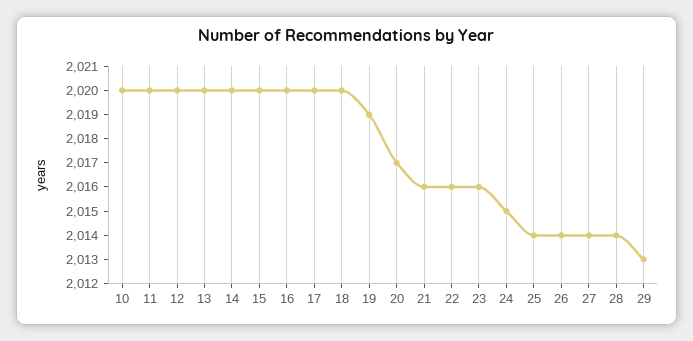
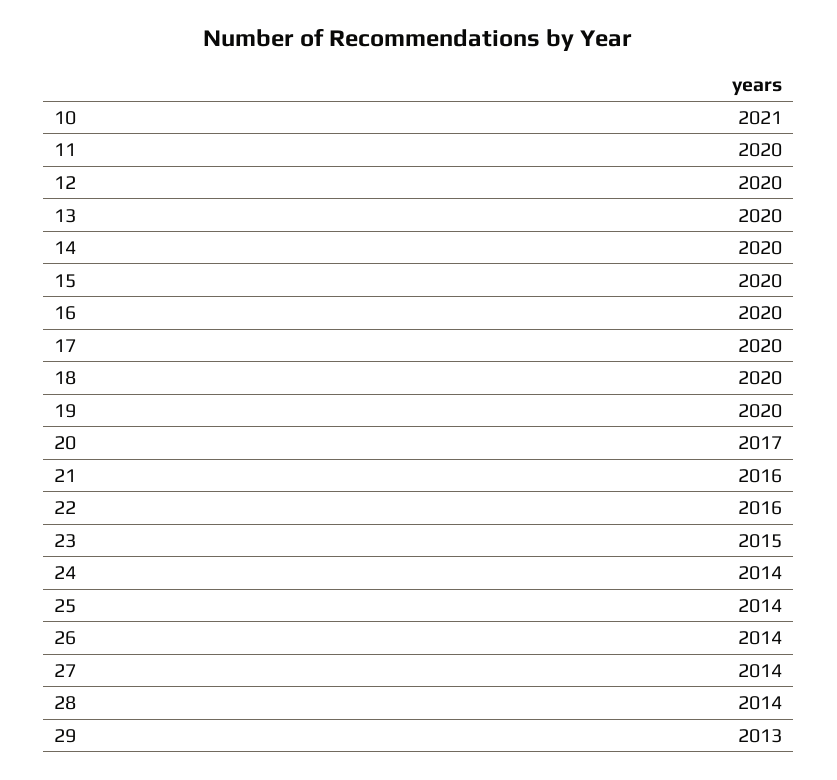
  {
-   "10": 2020,
+   "10": 2021,
    "11": 2020,
    "12": 2020,
    "13": 2020,
    "14": 2020,
    "15": 2020,
    "16": 2020,
    "17": 2020,
    "18": 2020,
-   "19": 2019,
+   "19": 2020,
    "20": 2017,
    "21": 2016,
    "22": 2016,
-   "23": 2016,
+   "23": 2015,
-   "24": 2015,
+   "24": 2014,
    "25": 2014,
    "26": 2014,
    "27": 2014,
    "28": 2014,
    "29": 2013
  }

